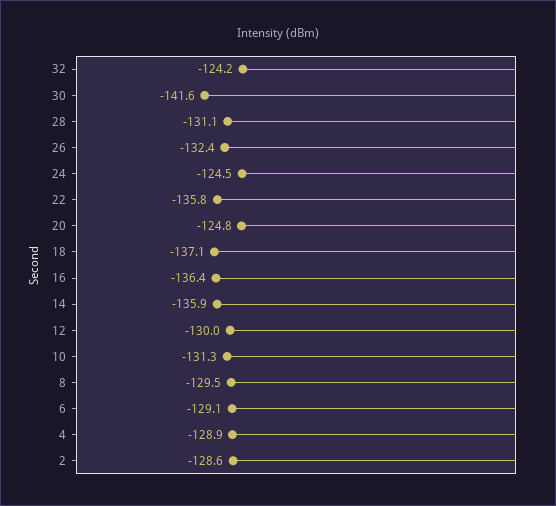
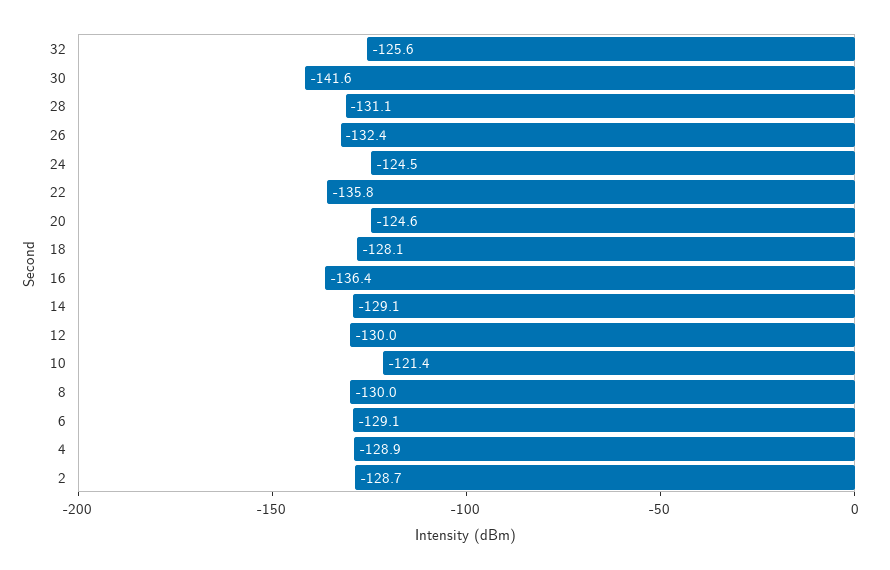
  {
-   "32": -124.2,
+   "32": -125.6,
    "30": -141.6,
    "28": -131.1,
    "26": -132.4,
    "24": -124.5,
    "22": -135.8,
-   "20": -124.8,
+   "20": -124.6,
-   "18": -137.1,
+   "18": -128.1,
    "16": -136.4,
-   "14": -135.9,
+   "14": -129.1,
    "12": -130,
-   "10": -131.3,
+   "10": -121.4,
-   "8": -129.5,
+   "8": -130,
    "6": -129.1,
    "4": -128.9,
-   "2": -128.6
+   "2": -128.7
  }

